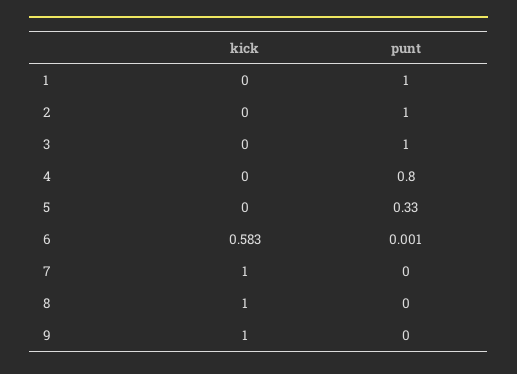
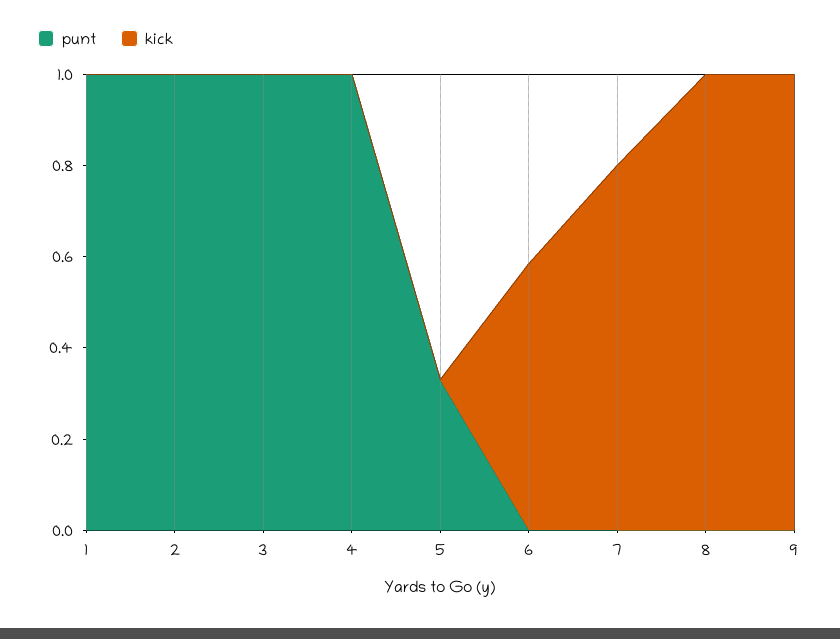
  {
    "kick": {
      "1": 0,
      "2": 0,
      "3": 0,
      "4": 0,
      "5": 0,
      "6": 0.583,
-     "7": 1,
+     "7": 0.8,
      "8": 1,
      "9": 1
    },
    "punt": {
      "1": 1,
      "2": 1,
      "3": 1,
-     "4": 0.8,
+     "4": 1,
      "5": 0.33,
      "6": 0.001,
      "7": 0,
      "8": 0,
      "9": 0
    }
  }

